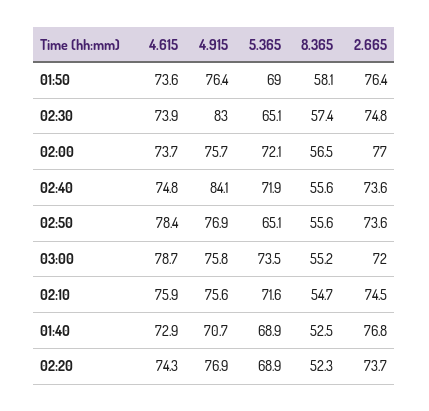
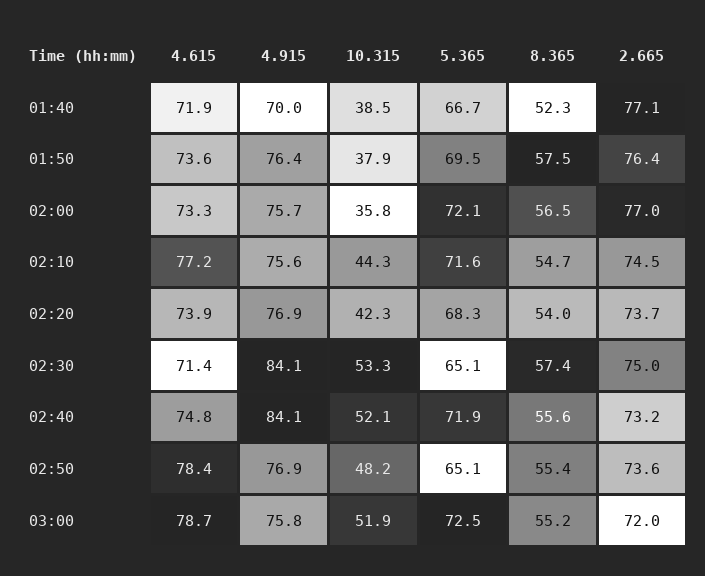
  {
    "4.615": {
      "01:50": 73.6,
-     "02:30": 73.9,
+     "02:30": 71.4,
-     "02:00": 73.7,
+     "02:00": 73.3,
      "02:40": 74.8,
      "02:50": 78.4,
      "03:00": 78.7,
-     "02:10": 75.9,
+     "02:10": 77.2,
-     "01:40": 72.9,
+     "01:40": 71.9,
-     "02:20": 74.3
+     "02:20": 73.9
    },
    "4.915": {
      "01:50": 76.4,
-     "02:30": 83,
+     "02:30": 84.1,
      "02:00": 75.7,
      "02:40": 84.1,
      "02:50": 76.9,
      "03:00": 75.8,
      "02:10": 75.6,
-     "01:40": 70.7,
+     "01:40": 70,
      "02:20": 76.9
    },
    "5.365": {
-     "01:50": 69,
+     "01:50": 69.5,
      "02:30": 65.1,
      "02:00": 72.1,
      "02:40": 71.9,
      "02:50": 65.1,
-     "03:00": 73.5,
+     "03:00": 72.5,
      "02:10": 71.6,
-     "01:40": 68.9,
+     "01:40": 66.7,
-     "02:20": 68.9
+     "02:20": 68.3
    },
    "8.365": {
-     "01:50": 58.1,
+     "01:50": 57.5,
      "02:30": 57.4,
      "02:00": 56.5,
      "02:40": 55.6,
-     "02:50": 55.6,
+     "02:50": 55.4,
      "03:00": 55.2,
      "02:10": 54.7,
-     "01:40": 52.5,
+     "01:40": 52.3,
-     "02:20": 52.3
+     "02:20": 54
    },
    "2.665": {
      "01:50": 76.4,
-     "02:30": 74.8,
+     "02:30": 75,
      "02:00": 77,
-     "02:40": 73.6,
+     "02:40": 73.2,
      "02:50": 73.6,
      "03:00": 72,
      "02:10": 74.5,
-     "01:40": 76.8,
+     "01:40": 77.1,
      "02:20": 73.7
-   }
+   },
+   "10.315": {
+     "01:40": 38.5,
+     "01:50": 37.9,
+     "02:00": 35.8,
+     "02:10": 44.3,
+     "02:20": 42.3,
+     "02:30": 53.3,
+     "02:40": 52.1,
+     "02:50": 48.2,
+     "03:00": 51.9
+   }
  }

